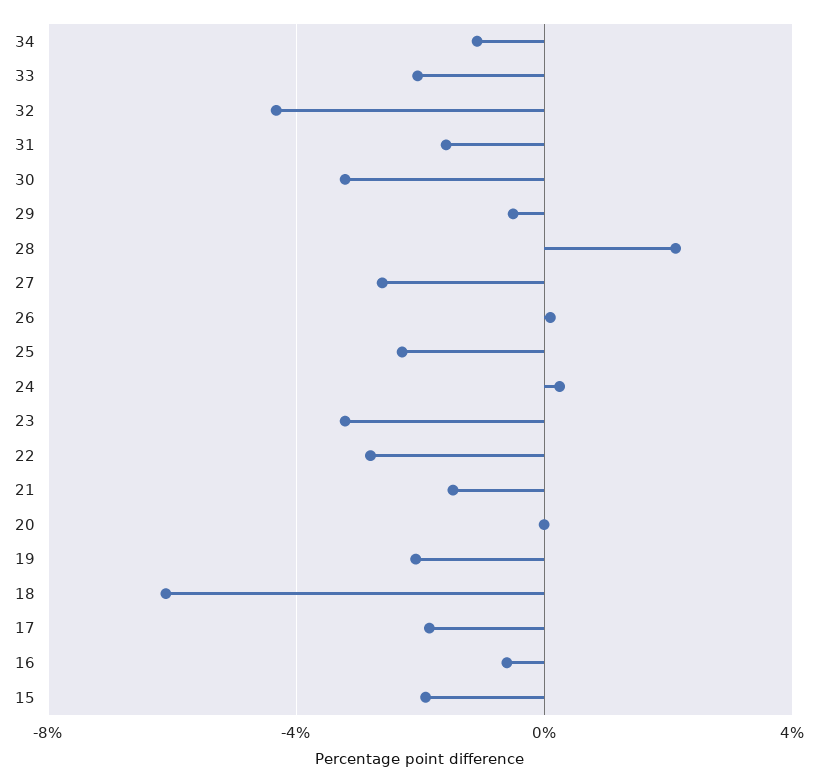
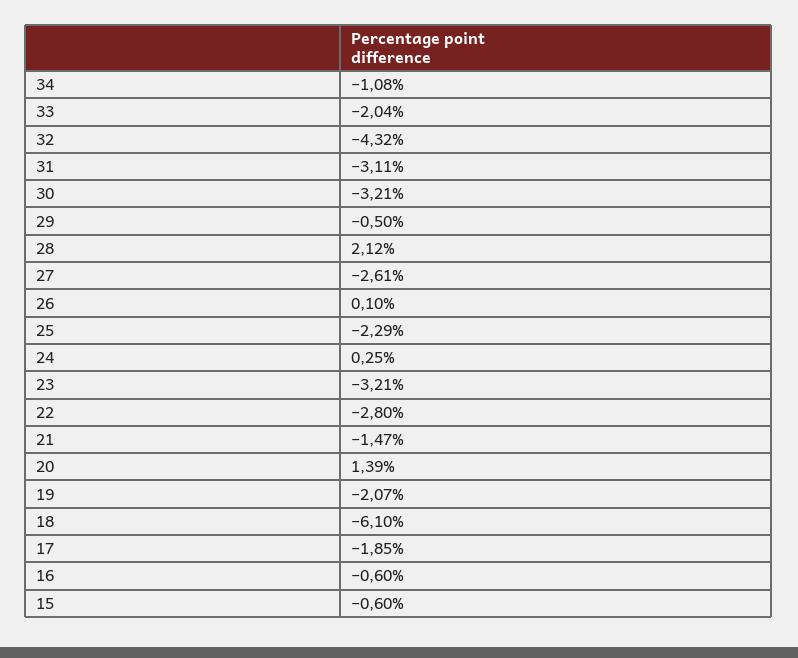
  {
    "34": -1.08,
    "33": -2.04,
    "32": -4.32,
-   "31": -1.5,
+   "31": -3.11,
    "30": -3.21,
    "29": -0.5,
    "28": 2.12,
    "27": -2.61,
    "26": 0.1,
    "25": -2.29,
    "24": 0.25,
    "23": -3.21,
    "22": -2.8,
    "21": -1.47,
-   "20": 0,
+   "20": 1.39,
    "19": -2.07,
    "18": -6.1,
    "17": -1.85,
    "16": -0.6,
-   "15": -2
+   "15": -0.6
  }

